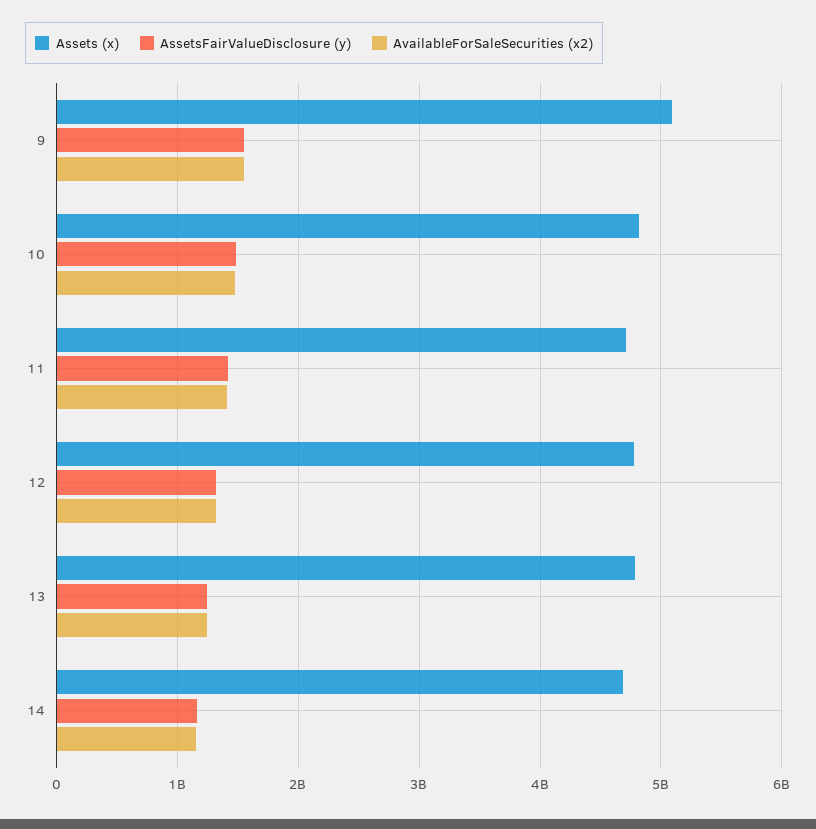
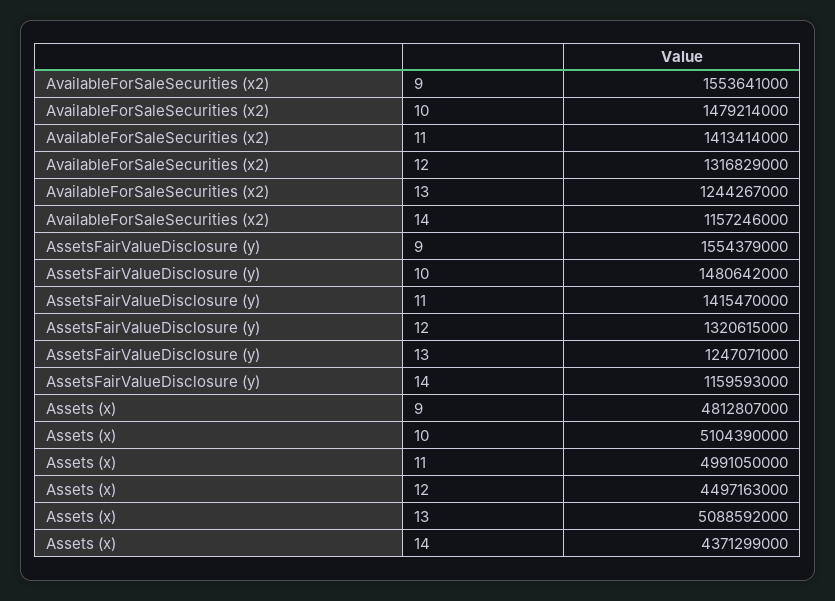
  {
    "Assets (x)": {
-     "9": 5100000000,
+     "9": 4812807000,
-     "10": 4800000000,
+     "10": 5104390000,
-     "11": 4700000000,
+     "11": 4991050000,
-     "12": 4800000000,
+     "12": 4497163000,
-     "13": 4800000000,
+     "13": 5088592000,
-     "14": 4700000000
+     "14": 4371299000
    },
    "AssetsFairValueDisclosure (y)": {
      "9": 1554379000,
      "10": 1480642000,
      "11": 1415470000,
      "12": 1320615000,
      "13": 1247071000,
      "14": 1159593000
    },
    "AvailableForSaleSecurities (x2)": {
      "9": 1553641000,
      "10": 1479214000,
      "11": 1413414000,
      "12": 1316829000,
      "13": 1244267000,
      "14": 1157246000
    }
  }

